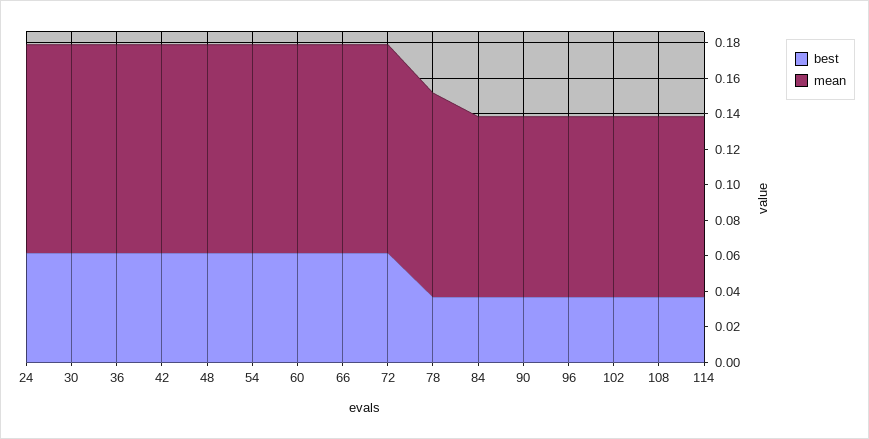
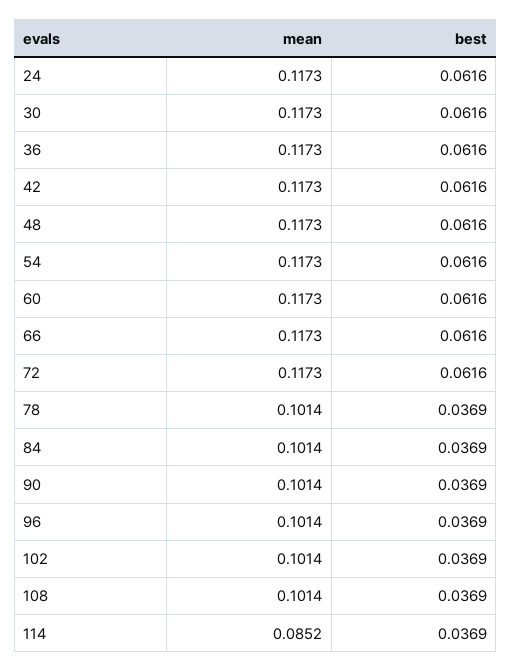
  {
    "best": {
      "24": 0.0616,
      "30": 0.0616,
      "36": 0.0616,
      "42": 0.0616,
      "48": 0.0616,
      "54": 0.0616,
      "60": 0.0616,
      "66": 0.0616,
      "72": 0.0616,
      "78": 0.0369,
      "84": 0.0369,
      "90": 0.0369,
      "96": 0.0369,
      "102": 0.0369,
      "108": 0.0369,
      "114": 0.0369
    },
    "mean": {
      "24": 0.1173,
      "30": 0.1173,
      "36": 0.1173,
      "42": 0.1173,
      "48": 0.1173,
      "54": 0.1173,
      "60": 0.1173,
      "66": 0.1173,
      "72": 0.1173,
-     "78": 0.115,
+     "78": 0.1014,
      "84": 0.1014,
      "90": 0.1014,
      "96": 0.1014,
      "102": 0.1014,
      "108": 0.1014,
-     "114": 0.1
+     "114": 0.0852
    }
  }

